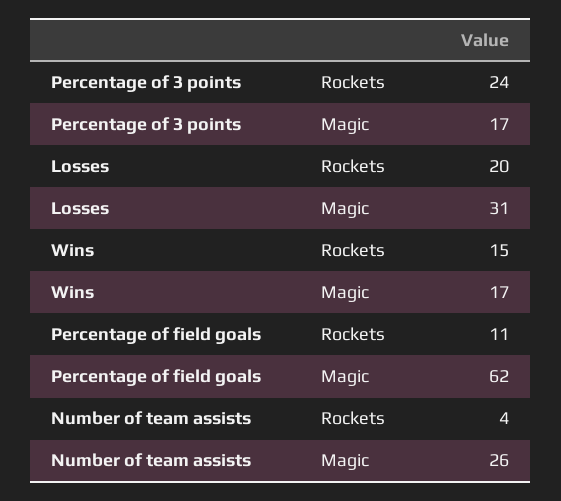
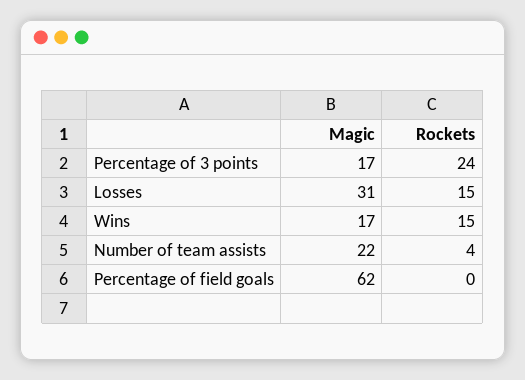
  {
    "Percentage of 3 points": {
      "Rockets": 24,
      "Magic": 17
    },
    "Losses": {
-     "Rockets": 20,
+     "Rockets": 15,
      "Magic": 31
    },
    "Wins": {
      "Rockets": 15,
      "Magic": 17
    },
    "Percentage of field goals": {
-     "Rockets": 11,
+     "Rockets": 0,
      "Magic": 62
    },
    "Number of team assists": {
      "Rockets": 4,
-     "Magic": 26
+     "Magic": 22
    }
  }

